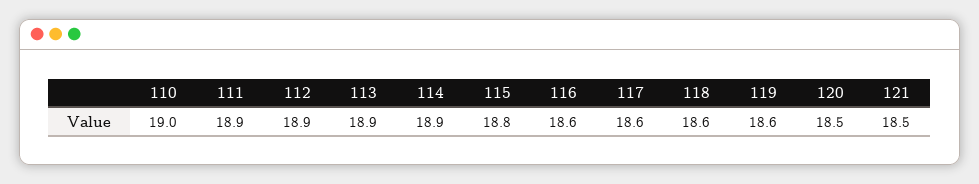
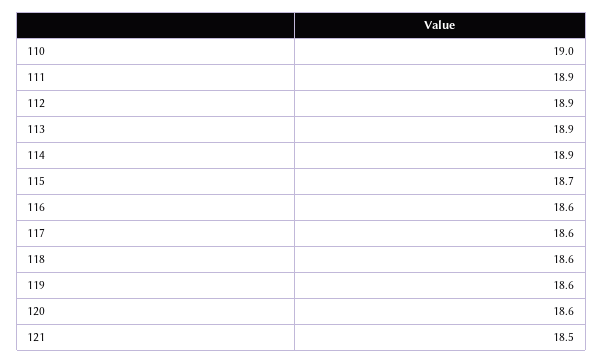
  {
    "110": 19,
    "111": 18.9,
    "112": 18.9,
    "113": 18.9,
    "114": 18.9,
-   "115": 18.8,
+   "115": 18.7,
    "116": 18.6,
    "117": 18.6,
    "118": 18.6,
    "119": 18.6,
-   "120": 18.5,
+   "120": 18.6,
    "121": 18.5
  }

